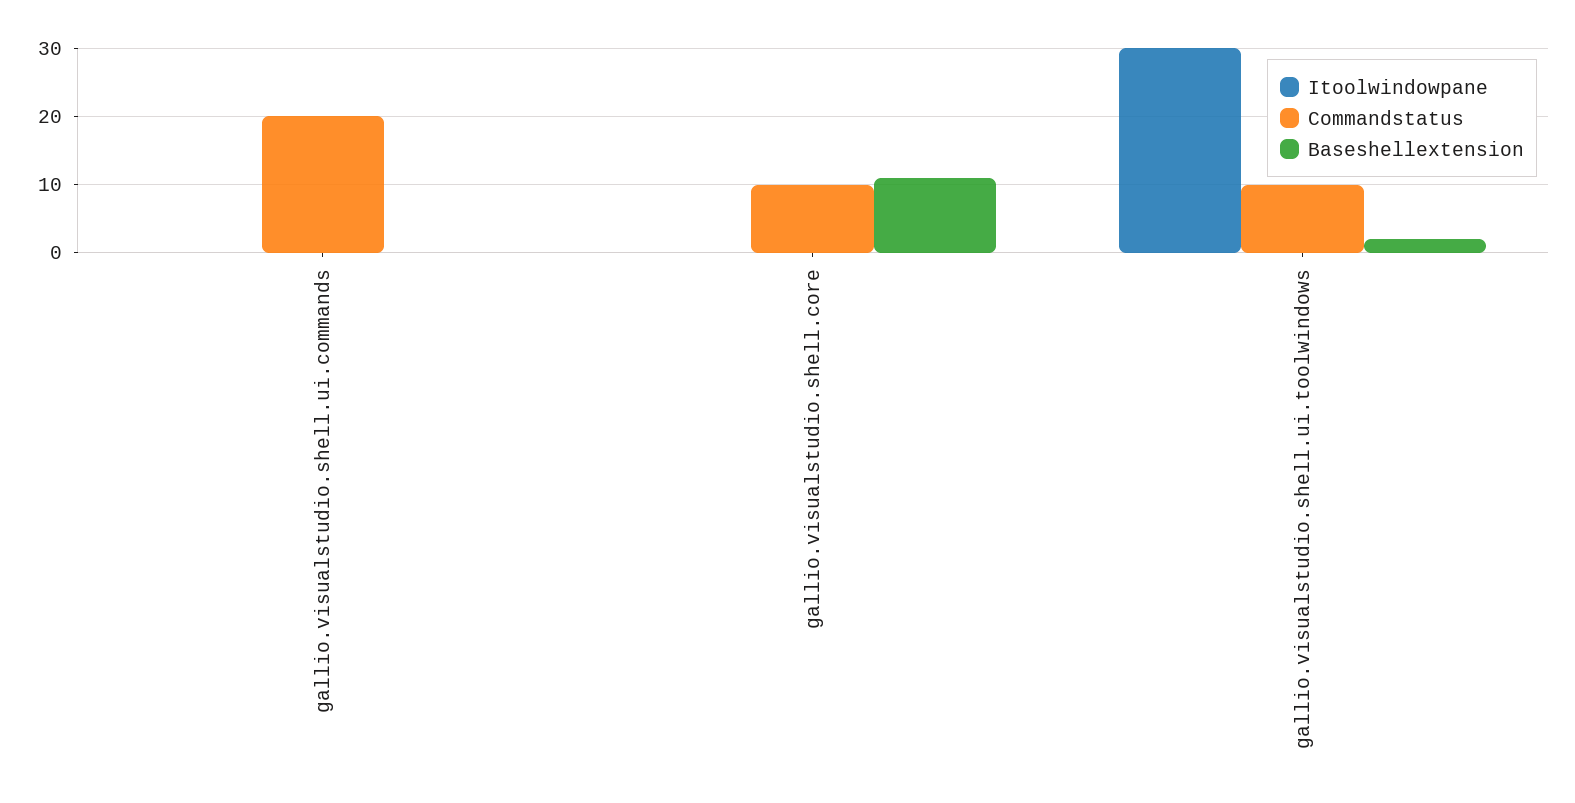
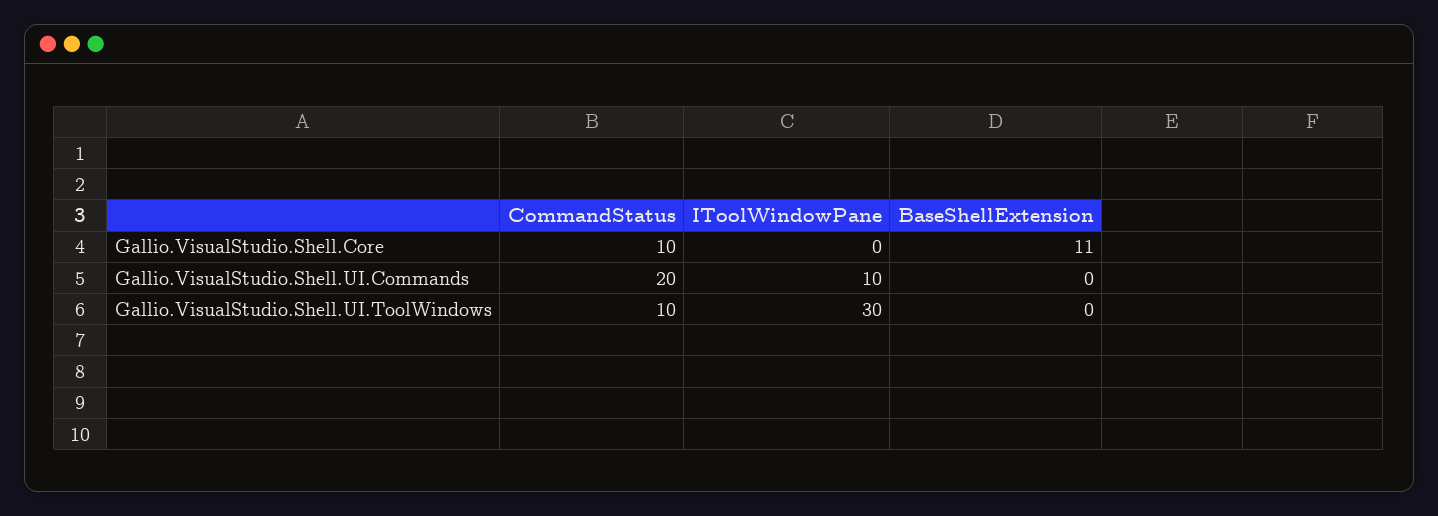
  {
    "Itoolwindowpane": {
-     "gallio.visualstudio.shell.ui.commands": 0,
+     "gallio.visualstudio.shell.ui.commands": 10,
      "gallio.visualstudio.shell.core": 0,
      "gallio.visualstudio.shell.ui.toolwindows": 30
    },
    "Commandstatus": {
      "gallio.visualstudio.shell.ui.commands": 20,
      "gallio.visualstudio.shell.core": 10,
      "gallio.visualstudio.shell.ui.toolwindows": 10
    },
    "Baseshellextension": {
      "gallio.visualstudio.shell.ui.commands": 0,
      "gallio.visualstudio.shell.core": 11,
-     "gallio.visualstudio.shell.ui.toolwindows": 2
+     "gallio.visualstudio.shell.ui.toolwindows": 0
    }
  }

